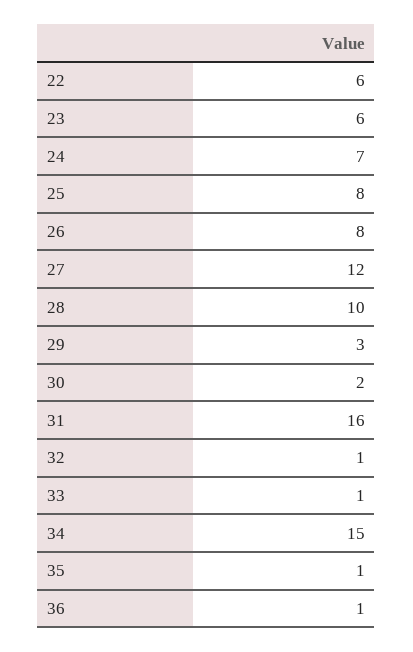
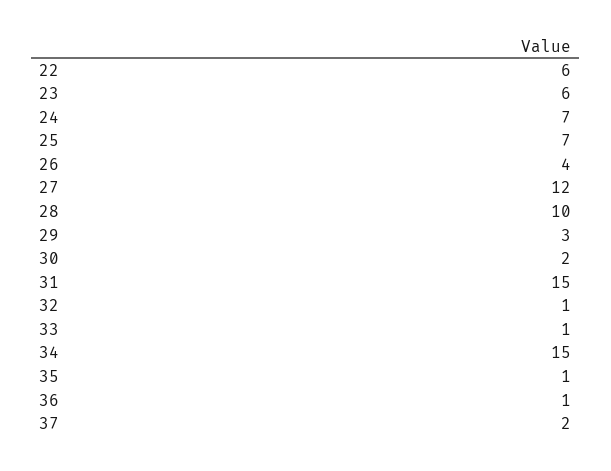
  {
    "22": 6,
    "23": 6,
    "24": 7,
-   "25": 8,
+   "25": 7,
-   "26": 8,
+   "26": 4,
    "27": 12,
    "28": 10,
    "29": 3,
    "30": 2,
-   "31": 16,
+   "31": 15,
    "32": 1,
    "33": 1,
    "34": 15,
    "35": 1,
-   "36": 1
+   "36": 1,
+   "37": 2
  }

